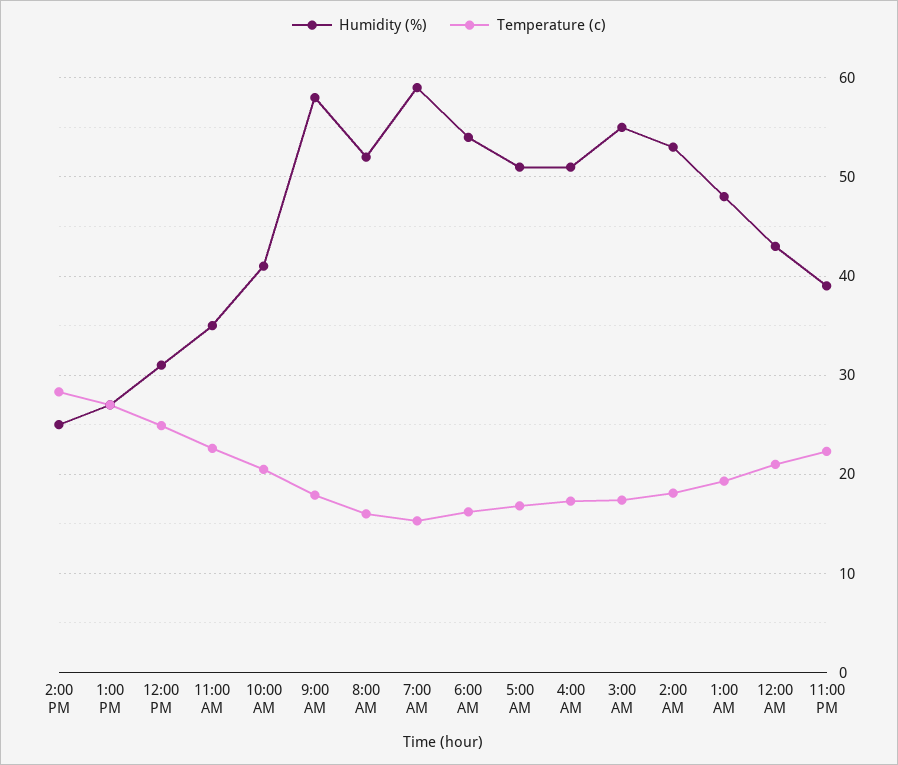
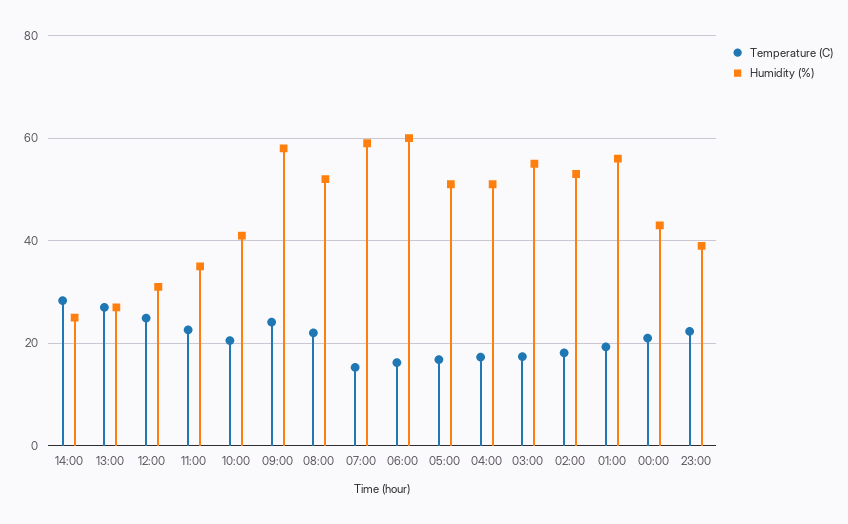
  {
    "Humidity (%)": {
      "2:00 PM": 25,
      "1:00 PM": 27,
      "12:00 PM": 31,
      "11:00 AM": 35,
      "10:00 AM": 41,
      "9:00 AM": 58,
      "8:00 AM": 52,
      "7:00 AM": 59,
-     "6:00 AM": 54,
+     "6:00 AM": 60,
      "5:00 AM": 51,
      "4:00 AM": 51,
      "3:00 AM": 55,
      "2:00 AM": 53,
-     "1:00 AM": 48,
+     "1:00 AM": 56,
      "12:00 AM": 43,
      "11:00 PM": 39
    },
    "Temperature (c)": {
      "2:00 PM": 28,
      "1:00 PM": 27,
      "12:00 PM": 25,
      "11:00 AM": 23,
      "10:00 AM": 21,
-     "9:00 AM": 18,
+     "9:00 AM": 24,
-     "8:00 AM": 16,
+     "8:00 AM": 22,
      "7:00 AM": 15,
      "6:00 AM": 16,
      "5:00 AM": 17,
      "4:00 AM": 17,
      "3:00 AM": 17,
      "2:00 AM": 18,
      "1:00 AM": 19,
      "12:00 AM": 21,
      "11:00 PM": 22
    }
  }

